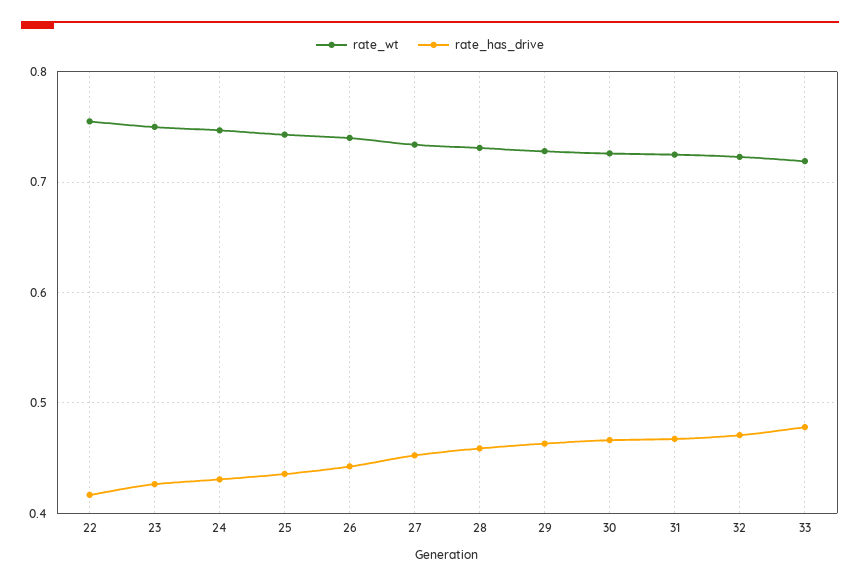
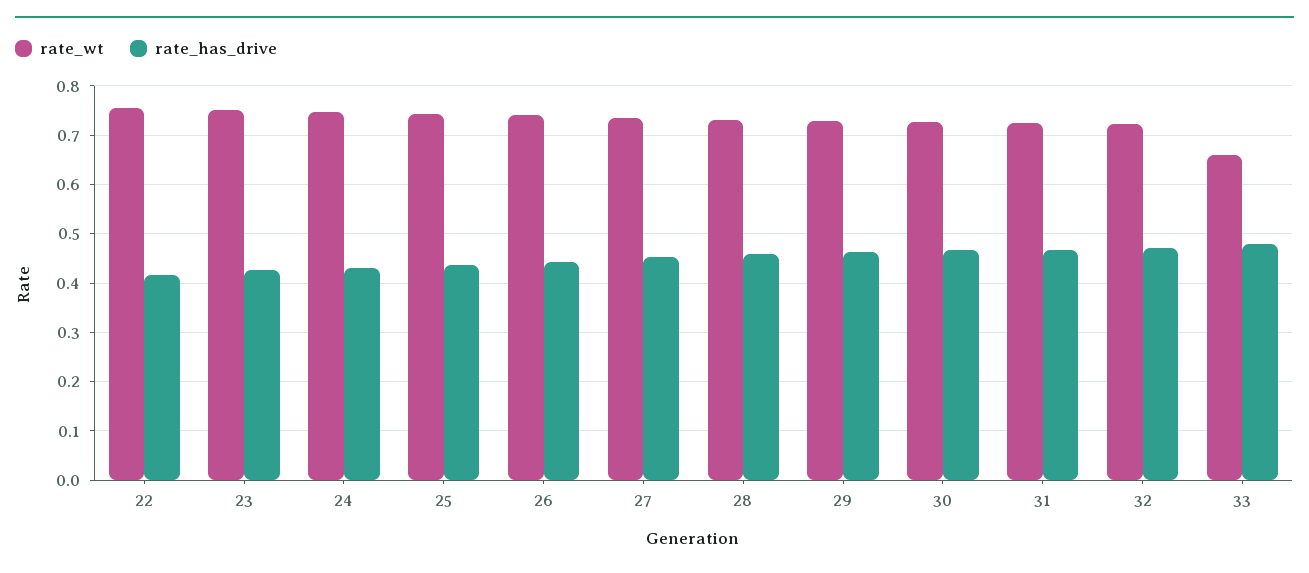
  {
    "rate_wt": {
      "22": 0.76,
      "23": 0.75,
      "24": 0.75,
      "25": 0.74,
      "26": 0.74,
      "27": 0.73,
      "28": 0.73,
      "29": 0.73,
      "30": 0.73,
      "31": 0.73,
      "32": 0.72,
-     "33": 0.72
+     "33": 0.66
    },
    "rate_has_drive": {
      "22": 0.42,
      "23": 0.43,
      "24": 0.43,
      "25": 0.44,
      "26": 0.44,
      "27": 0.45,
      "28": 0.46,
      "29": 0.46,
      "30": 0.47,
      "31": 0.47,
      "32": 0.47,
      "33": 0.48
    }
  }

